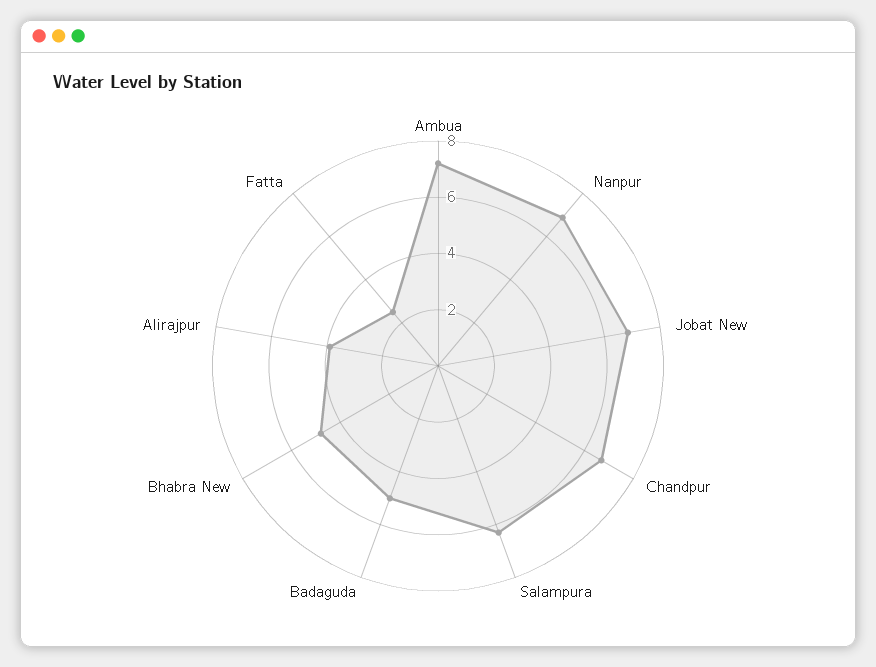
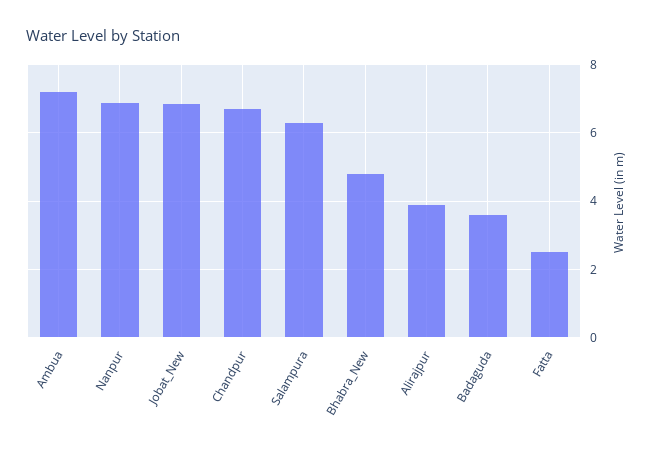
  {
    "Ambua": 7.2,
    "Nanpur": 6.8,
    "Jobat New": 6.8,
    "Chandpur": 6.8,
    "Salampura": 6.4,
-   "Badaguda": 5,
+   "Badaguda": 3.6,
    "Bhabra New": 4.8,
    "Alirajpur": 4,
    "Fatta": 2.6
  }

